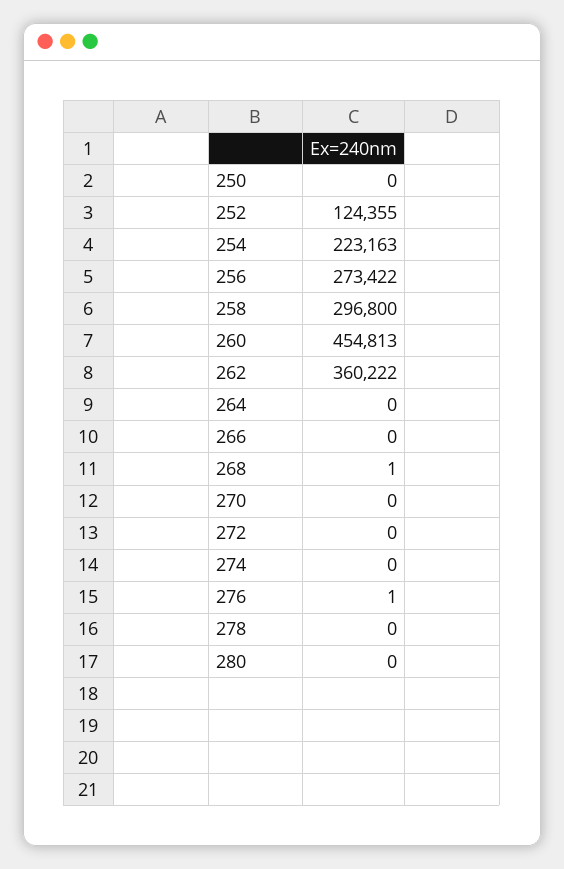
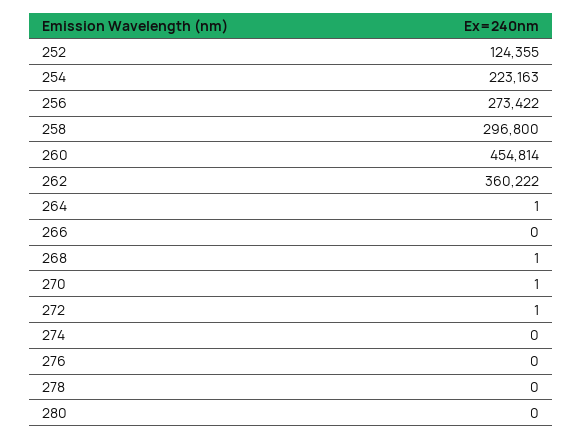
  {
-   "250": 0,
    "252": 124355,
    "254": 223163,
    "256": 273422,
    "258": 296800,
-   "260": 454813,
+   "260": 454814,
    "262": 360222,
-   "264": 0,
+   "264": 1,
    "266": 0,
    "268": 1,
-   "270": 0,
+   "270": 1,
-   "272": 0,
+   "272": 1,
    "274": 0,
-   "276": 1,
+   "276": 0,
    "278": 0,
    "280": 0
  }

